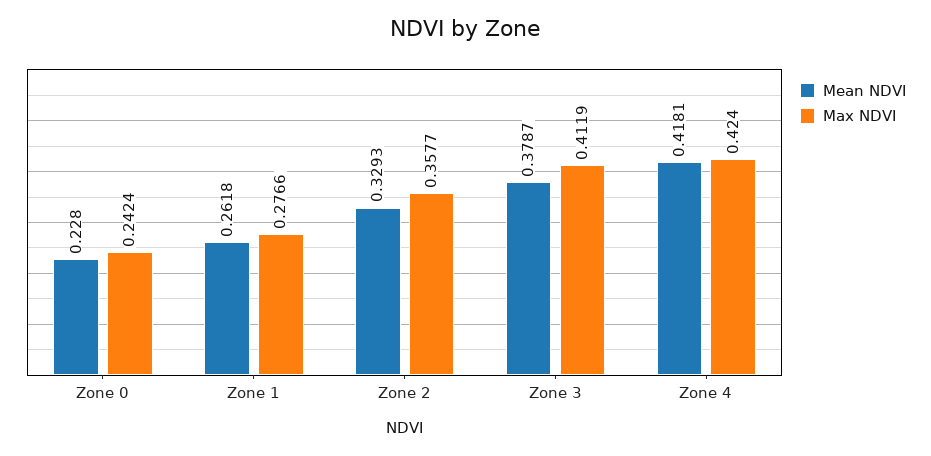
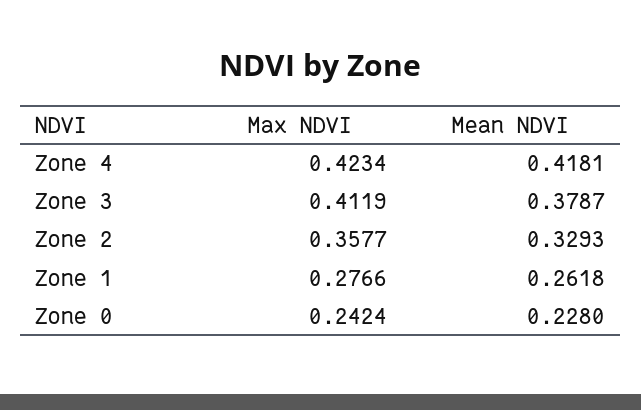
  {
    "Mean NDVI": {
      "Zone 0": 0.228,
      "Zone 1": 0.2618,
      "Zone 2": 0.3293,
      "Zone 3": 0.3787,
      "Zone 4": 0.4181
    },
    "Max NDVI": {
      "Zone 0": 0.2424,
      "Zone 1": 0.2766,
      "Zone 2": 0.3577,
      "Zone 3": 0.4119,
-     "Zone 4": 0.424
+     "Zone 4": 0.4234
    }
  }

